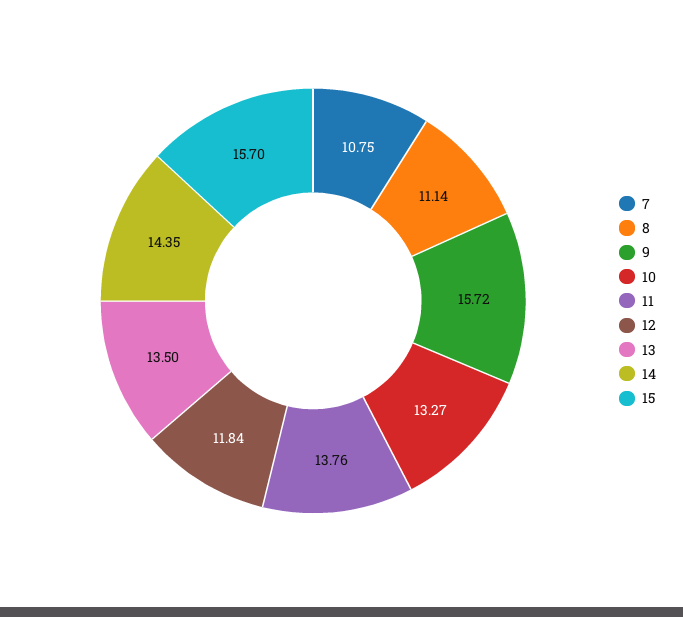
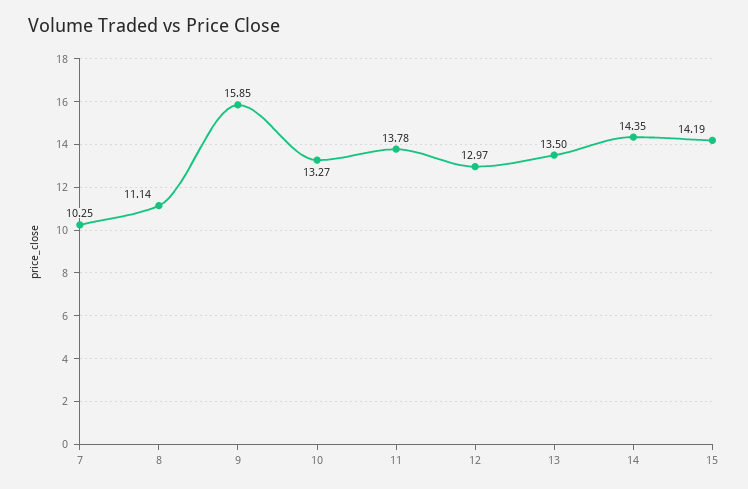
  {
-   "7": 10.75,
+   "7": 10.25,
    "8": 11.14,
-   "9": 15.72,
+   "9": 15.85,
    "10": 13.27,
-   "11": 13.76,
+   "11": 13.78,
-   "12": 11.84,
+   "12": 12.97,
    "13": 13.5,
    "14": 14.35,
-   "15": 15.7
+   "15": 14.19
  }

